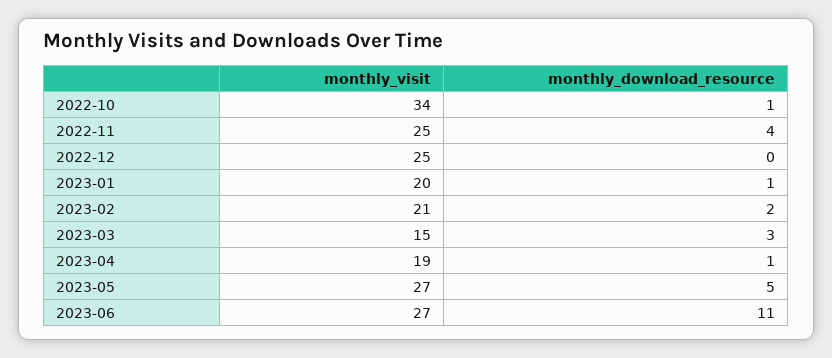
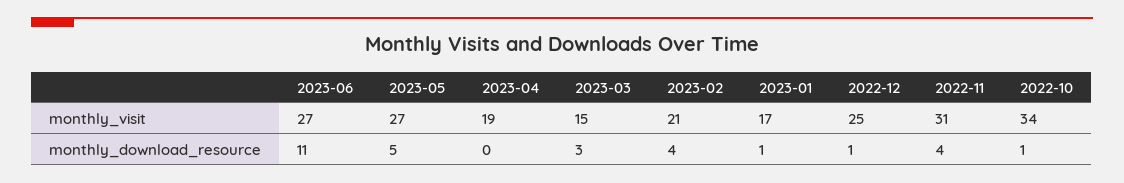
  {
    "monthly_visit": {
      "2022-10": 34,
-     "2022-11": 25,
+     "2022-11": 31,
      "2022-12": 25,
-     "2023-01": 20,
+     "2023-01": 17,
      "2023-02": 21,
      "2023-03": 15,
      "2023-04": 19,
      "2023-05": 27,
      "2023-06": 27
    },
    "monthly_download_resource": {
      "2022-10": 1,
      "2022-11": 4,
-     "2022-12": 0,
+     "2022-12": 1,
      "2023-01": 1,
-     "2023-02": 2,
+     "2023-02": 4,
      "2023-03": 3,
-     "2023-04": 1,
+     "2023-04": 0,
      "2023-05": 5,
      "2023-06": 11
    }
  }

